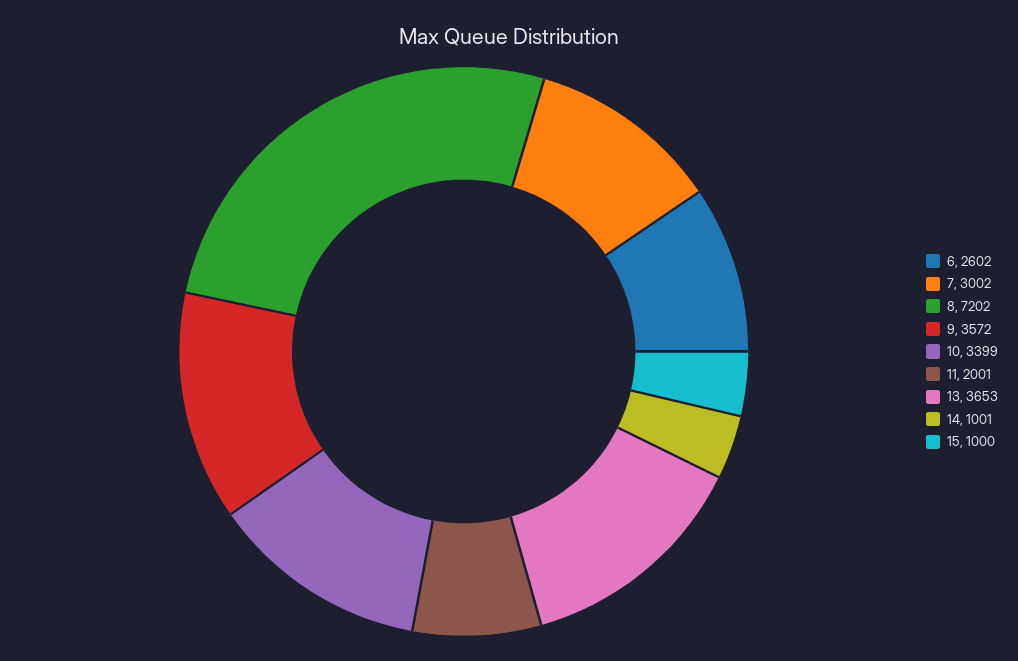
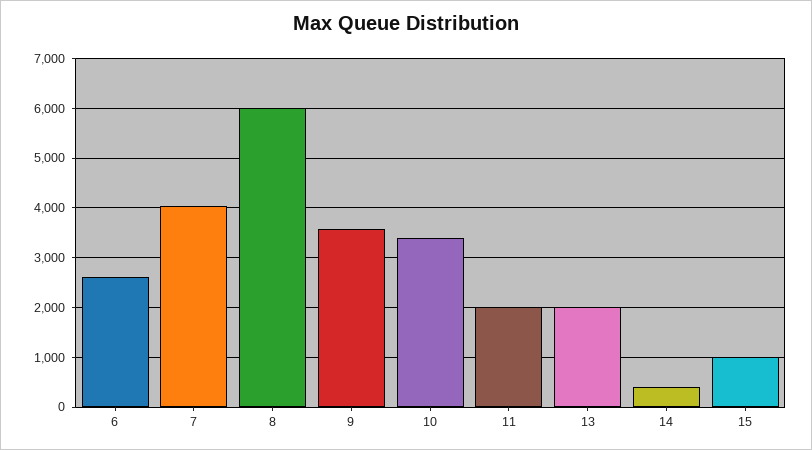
  {
    "6": 2602,
-   "7": 3002,
+   "7": 4000,
-   "8": 7202,
+   "8": 6000,
    "9": 3572,
    "10": 3399,
    "11": 2001,
-   "13": 3653,
+   "13": 2000,
-   "14": 1001,
+   "14": 400,
    "15": 1000
  }

